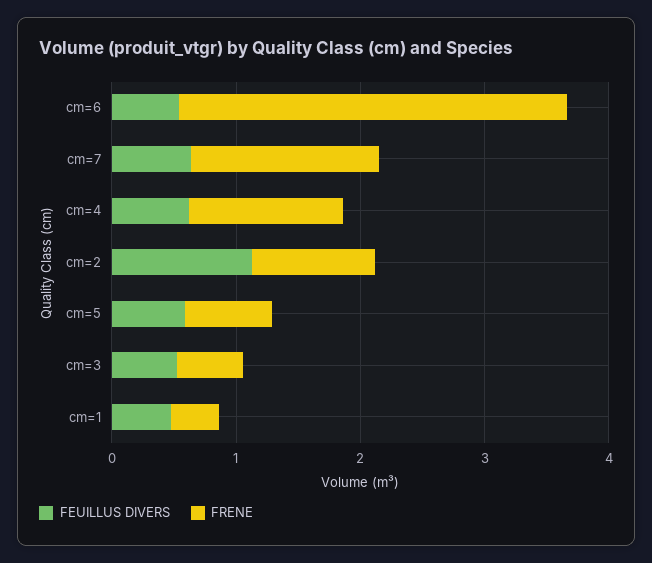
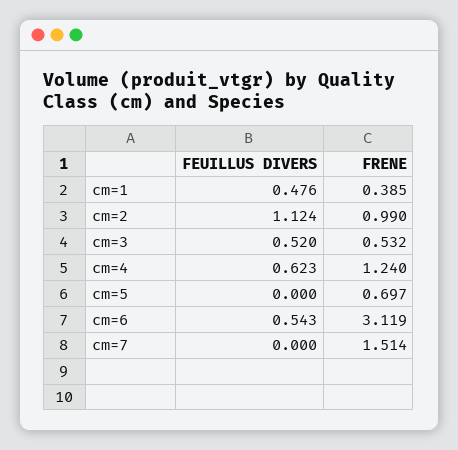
  {
    "FEUILLUS DIVERS": {
      "cm=6": 0.543,
-     "cm=7": 0.6,
+     "cm=7": 0,
      "cm=4": 0.623,
      "cm=2": 1.124,
-     "cm=5": 0.6,
+     "cm=5": 0,
      "cm=3": 0.52,
      "cm=1": 0.476
    },
    "FRENE": {
      "cm=6": 3.119,
      "cm=7": 1.514,
      "cm=4": 1.24,
      "cm=2": 0.99,
      "cm=5": 0.697,
      "cm=3": 0.532,
      "cm=1": 0.385
    }
  }

